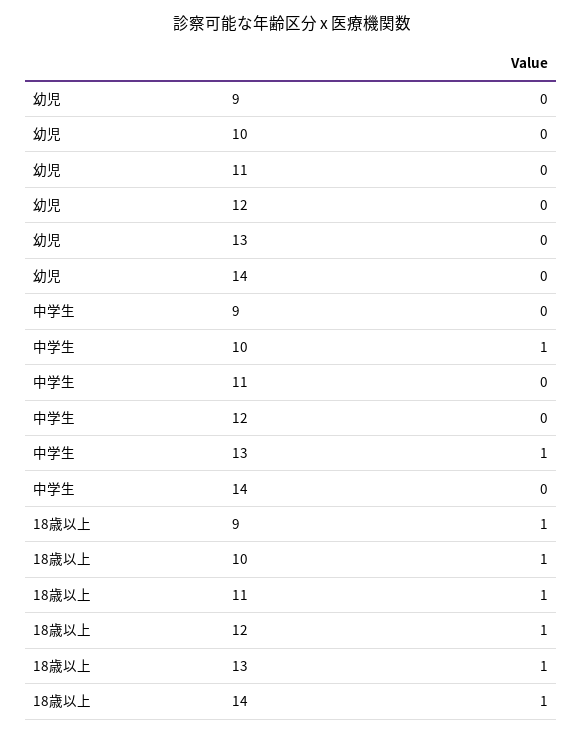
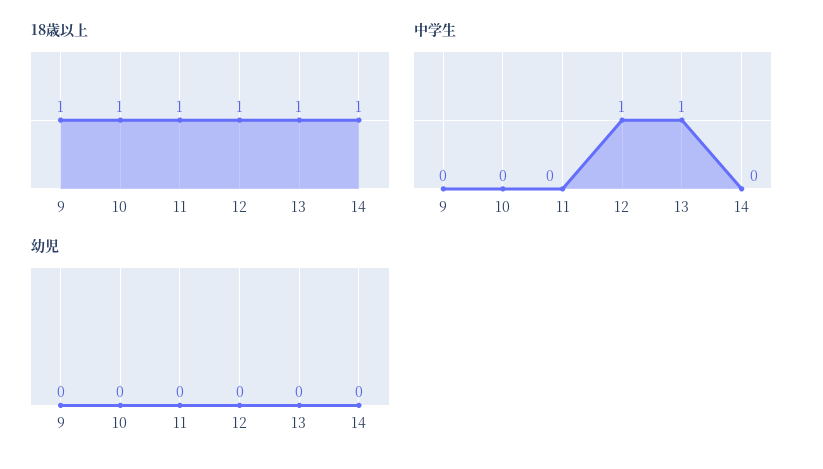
  {
    "幼児": {
      "9": 0,
      "10": 0,
      "11": 0,
      "12": 0,
      "13": 0,
      "14": 0
    },
    "中学生": {
      "9": 0,
-     "10": 1,
+     "10": 0,
      "11": 0,
-     "12": 0,
+     "12": 1,
      "13": 1,
      "14": 0
    },
    "18歳以上": {
      "9": 1,
      "10": 1,
      "11": 1,
      "12": 1,
      "13": 1,
      "14": 1
    }
  }

